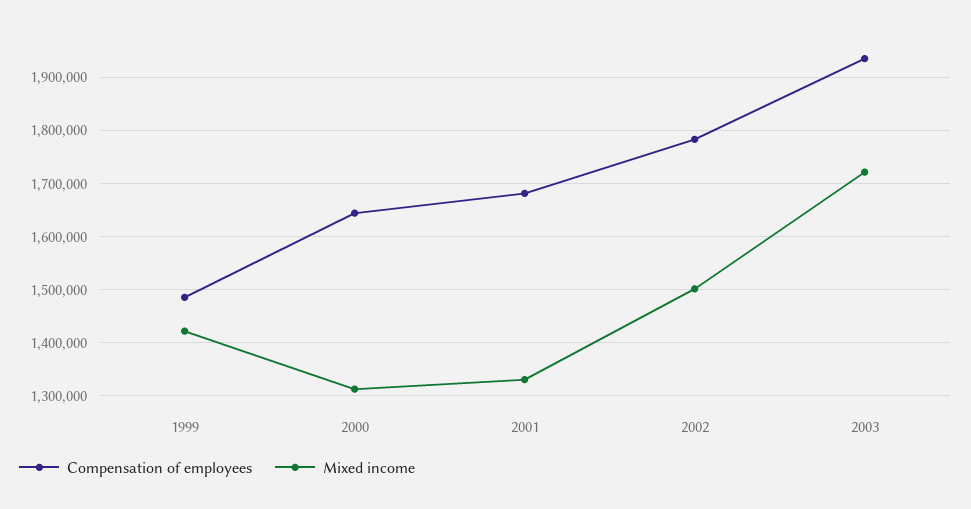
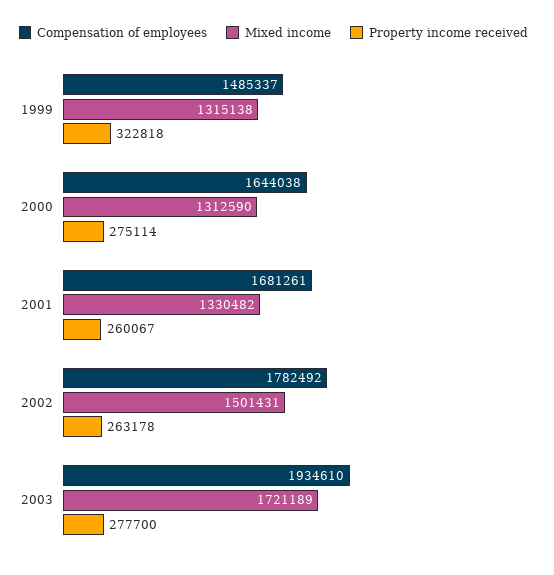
  {
    "Compensation of employees": {
      "1999": 1485337,
      "2000": 1644038,
      "2001": 1681261,
      "2002": 1782492,
      "2003": 1934610
    },
    "Mixed income": {
-     "1999": 1420000,
+     "1999": 1315138,
      "2000": 1312590,
      "2001": 1330482,
      "2002": 1501431,
      "2003": 1721189
-   }
+   },
+   "Property income received": {
+     "1999": 322818,
+     "2000": 275114,
+     "2001": 260067,
+     "2002": 263178,
+     "2003": 277700
+   }
  }

